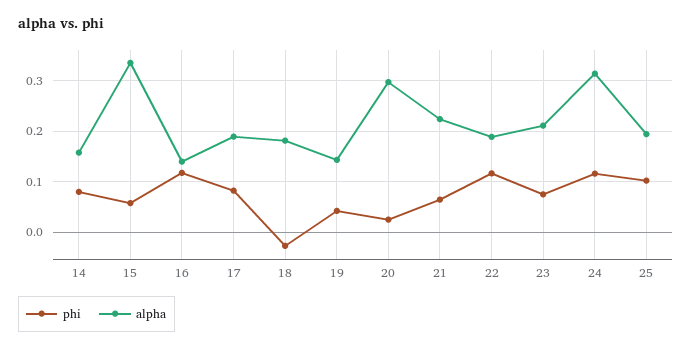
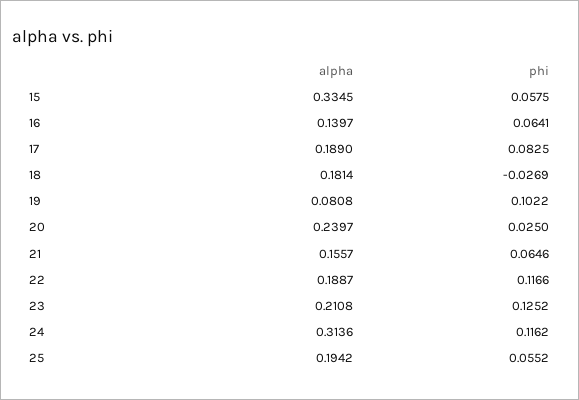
  {
    "phi": {
-     "14": 0.08,
      "15": 0.0575,
-     "16": 0.12,
+     "16": 0.0641,
      "17": 0.0825,
      "18": -0.0269,
-     "19": 0.04,
+     "19": 0.1022,
      "20": 0.025,
      "21": 0.0646,
      "22": 0.1166,
-     "23": 0.08,
+     "23": 0.1252,
      "24": 0.1162,
-     "25": 0.1
+     "25": 0.0552
    },
    "alpha": {
-     "14": 0.16,
      "15": 0.3345,
      "16": 0.1397,
      "17": 0.189,
      "18": 0.1814,
-     "19": 0.14,
+     "19": 0.0808,
-     "20": 0.3,
+     "20": 0.2397,
-     "21": 0.22,
+     "21": 0.1557,
      "22": 0.1887,
      "23": 0.2108,
      "24": 0.3136,
      "25": 0.1942
    }
  }

